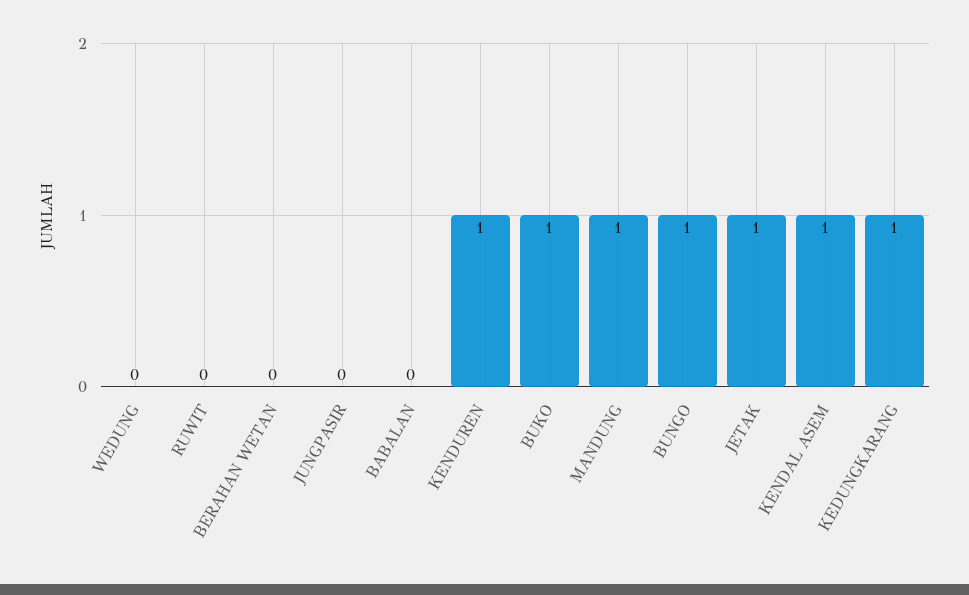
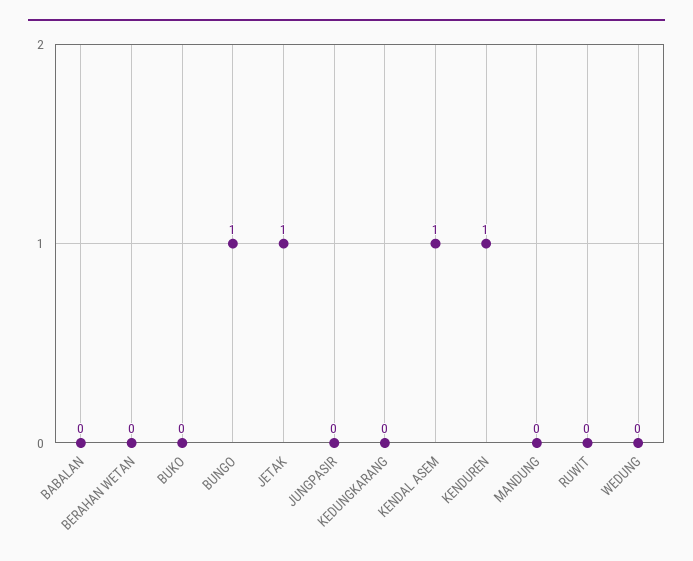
  {
    "WEDUNG": 0,
    "RUWIT": 0,
    "BERAHAN WETAN": 0,
    "JUNGPASIR": 0,
    "BABALAN": 0,
    "KENDUREN": 1,
-   "BUKO": 1,
+   "BUKO": 0,
-   "MANDUNG": 1,
+   "MANDUNG": 0,
    "BUNGO": 1,
    "JETAK": 1,
    "KENDAL ASEM": 1,
-   "KEDUNGKARANG": 1
+   "KEDUNGKARANG": 0
  }

